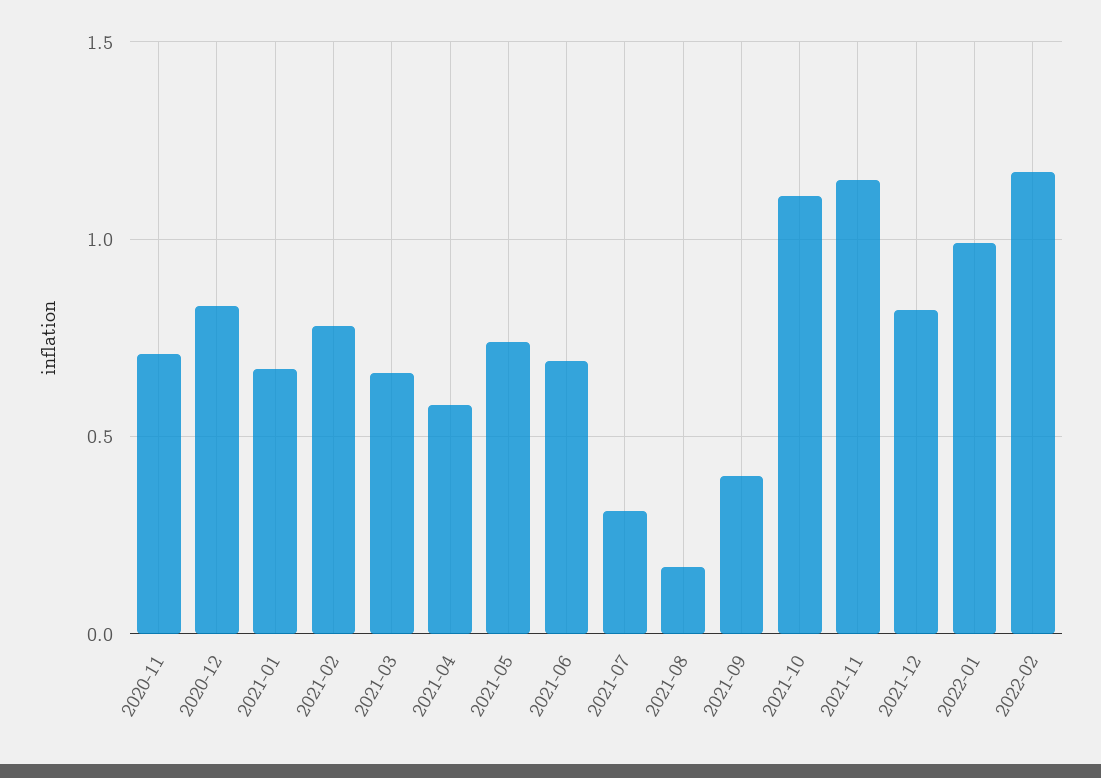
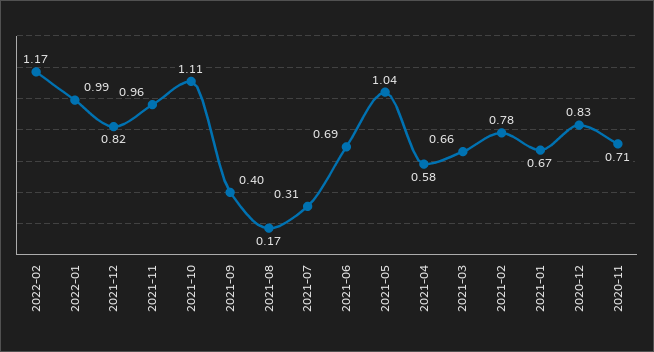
  {
    "2020-11": 0.71,
    "2020-12": 0.83,
    "2021-01": 0.67,
    "2021-02": 0.78,
    "2021-03": 0.66,
    "2021-04": 0.58,
-   "2021-05": 0.75,
+   "2021-05": 1.04,
    "2021-06": 0.69,
    "2021-07": 0.31,
    "2021-08": 0.17,
    "2021-09": 0.4,
    "2021-10": 1.11,
-   "2021-11": 1.15,
+   "2021-11": 0.96,
    "2021-12": 0.82,
    "2022-01": 0.99,
    "2022-02": 1.17
  }

